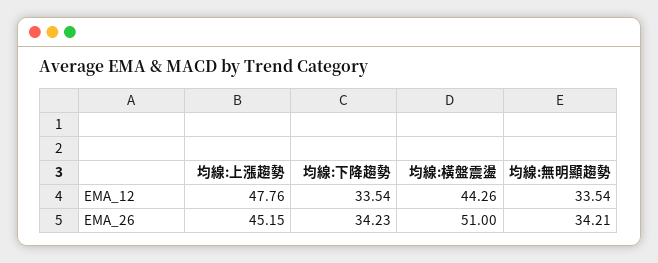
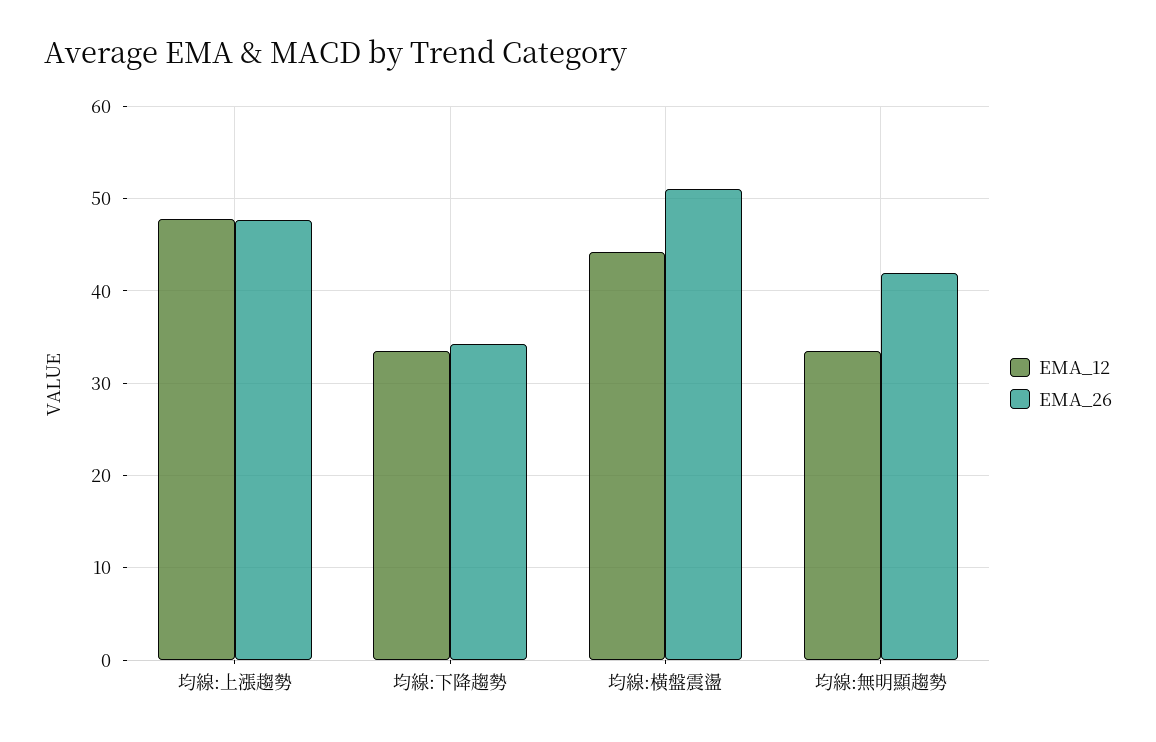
  {
    "EMA_12": {
      "均線:上漲趨勢": 47.76,
      "均線:下降趨勢": 33.54,
      "均線:橫盤震盪": 44.26,
      "均線:無明顯趨勢": 33.54
    },
    "EMA_26": {
-     "均線:上漲趨勢": 45.15,
+     "均線:上漲趨勢": 48,
      "均線:下降趨勢": 34.23,
      "均線:橫盤震盪": 51,
-     "均線:無明顯趨勢": 34.21
+     "均線:無明顯趨勢": 42
    }
  }

